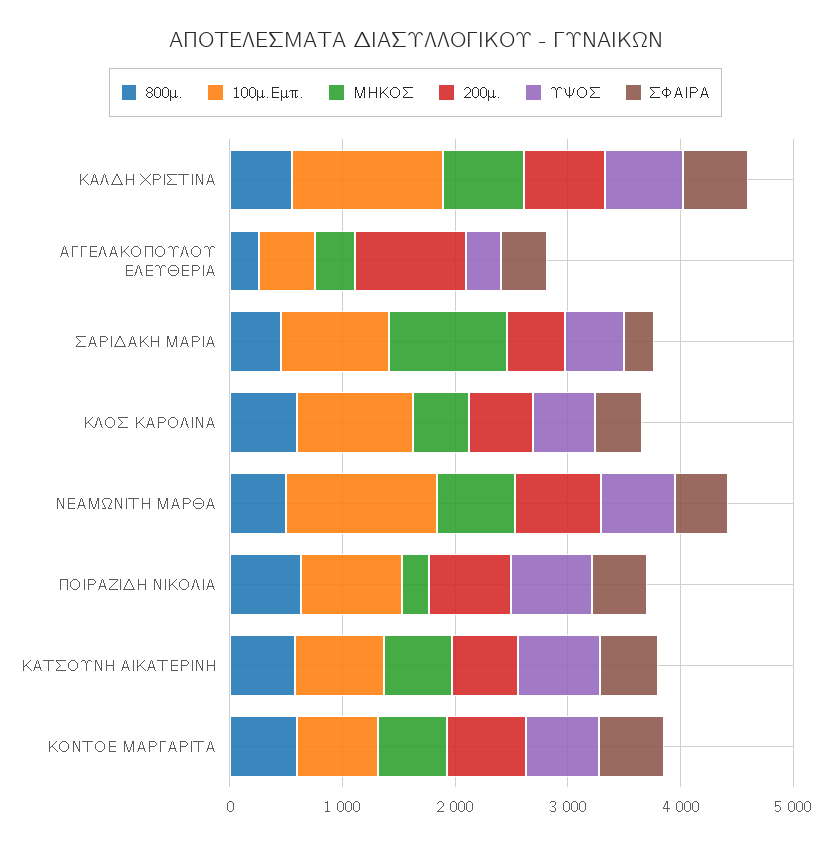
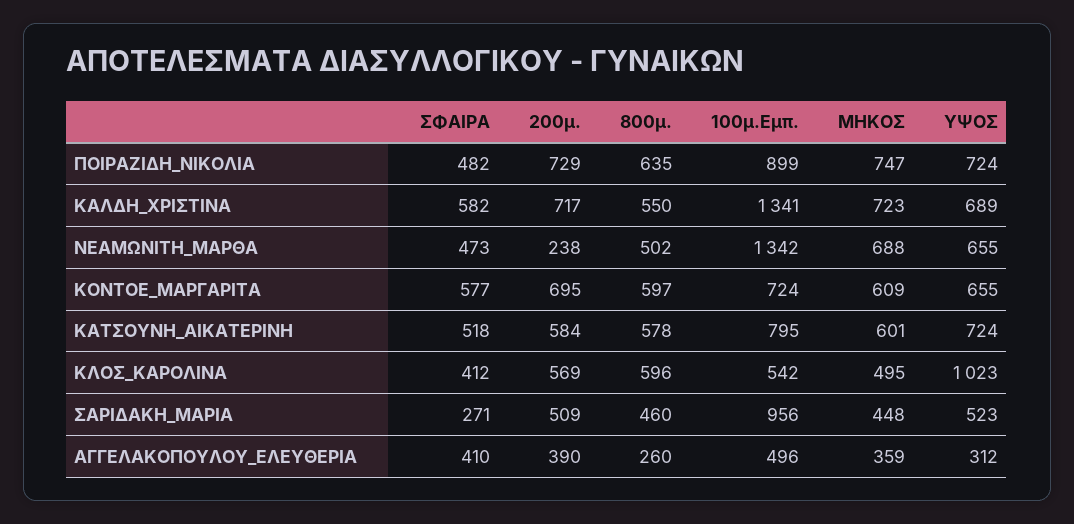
  {
    "800μ.": {
      "ΚΑΛΔΗ ΧΡΙΣΤΙΝΑ": 550,
      "ΑΓΓΕΛΑΚΟΠΟΥΛΟΥ ΕΛΕΥΘΕΡΙΑ": 260,
      "ΣΑΡΙΔΑΚΗ ΜΑΡΙΑ": 460,
      "ΚΛΟΣ ΚΑΡΟΛΙΝΑ": 596,
      "ΝΕΑΜΩΝΙΤΗ ΜΑΡΘΑ": 502,
      "ΠΟΙΡΑΖΙΔΗ ΝΙΚΟΛΙΑ": 635,
      "ΚΑΤΣΟΥΝΗ ΑΙΚΑΤΕΡΙΝΗ": 578,
      "ΚΟΝΤΟΕ ΜΑΡΓΑΡΙΤΑ": 597
    },
    "100μ.Εμπ.": {
      "ΚΑΛΔΗ ΧΡΙΣΤΙΝΑ": 1341,
      "ΑΓΓΕΛΑΚΟΠΟΥΛΟΥ ΕΛΕΥΘΕΡΙΑ": 496,
      "ΣΑΡΙΔΑΚΗ ΜΑΡΙΑ": 956,
-     "ΚΛΟΣ ΚΑΡΟΛΙΝΑ": 1000,
+     "ΚΛΟΣ ΚΑΡΟΛΙΝΑ": 542,
      "ΝΕΑΜΩΝΙΤΗ ΜΑΡΘΑ": 1342,
      "ΠΟΙΡΑΖΙΔΗ ΝΙΚΟΛΙΑ": 899,
      "ΚΑΤΣΟΥΝΗ ΑΙΚΑΤΕΡΙΝΗ": 795,
      "ΚΟΝΤΟΕ ΜΑΡΓΑΡΙΤΑ": 724
    },
    "ΜΗΚΟΣ": {
      "ΚΑΛΔΗ ΧΡΙΣΤΙΝΑ": 723,
      "ΑΓΓΕΛΑΚΟΠΟΥΛΟΥ ΕΛΕΥΘΕΡΙΑ": 359,
-     "ΣΑΡΙΔΑΚΗ ΜΑΡΙΑ": 1000,
+     "ΣΑΡΙΔΑΚΗ ΜΑΡΙΑ": 448,
      "ΚΛΟΣ ΚΑΡΟΛΙΝΑ": 495,
      "ΝΕΑΜΩΝΙΤΗ ΜΑΡΘΑ": 688,
-     "ΠΟΙΡΑΖΙΔΗ ΝΙΚΟΛΙΑ": 200,
+     "ΠΟΙΡΑΖΙΔΗ ΝΙΚΟΛΙΑ": 747,
      "ΚΑΤΣΟΥΝΗ ΑΙΚΑΤΕΡΙΝΗ": 601,
      "ΚΟΝΤΟΕ ΜΑΡΓΑΡΙΤΑ": 609
    },
    "200μ.": {
      "ΚΑΛΔΗ ΧΡΙΣΤΙΝΑ": 717,
-     "ΑΓΓΕΛΑΚΟΠΟΥΛΟΥ ΕΛΕΥΘΕΡΙΑ": 1000,
+     "ΑΓΓΕΛΑΚΟΠΟΥΛΟΥ ΕΛΕΥΘΕΡΙΑ": 390,
      "ΣΑΡΙΔΑΚΗ ΜΑΡΙΑ": 509,
      "ΚΛΟΣ ΚΑΡΟΛΙΝΑ": 569,
-     "ΝΕΑΜΩΝΙΤΗ ΜΑΡΘΑ": 800,
+     "ΝΕΑΜΩΝΙΤΗ ΜΑΡΘΑ": 238,
      "ΠΟΙΡΑΖΙΔΗ ΝΙΚΟΛΙΑ": 729,
      "ΚΑΤΣΟΥΝΗ ΑΙΚΑΤΕΡΙΝΗ": 584,
      "ΚΟΝΤΟΕ ΜΑΡΓΑΡΙΤΑ": 695
    },
    "ΥΨΟΣ": {
      "ΚΑΛΔΗ ΧΡΙΣΤΙΝΑ": 689,
      "ΑΓΓΕΛΑΚΟΠΟΥΛΟΥ ΕΛΕΥΘΕΡΙΑ": 312,
      "ΣΑΡΙΔΑΚΗ ΜΑΡΙΑ": 523,
-     "ΚΛΟΣ ΚΑΡΟΛΙΝΑ": 600,
+     "ΚΛΟΣ ΚΑΡΟΛΙΝΑ": 1023,
      "ΝΕΑΜΩΝΙΤΗ ΜΑΡΘΑ": 655,
      "ΠΟΙΡΑΖΙΔΗ ΝΙΚΟΛΙΑ": 724,
      "ΚΑΤΣΟΥΝΗ ΑΙΚΑΤΕΡΙΝΗ": 724,
      "ΚΟΝΤΟΕ ΜΑΡΓΑΡΙΤΑ": 655
    },
    "ΣΦΑΙΡΑ": {
      "ΚΑΛΔΗ ΧΡΙΣΤΙΝΑ": 582,
      "ΑΓΓΕΛΑΚΟΠΟΥΛΟΥ ΕΛΕΥΘΕΡΙΑ": 410,
      "ΣΑΡΙΔΑΚΗ ΜΑΡΙΑ": 271,
      "ΚΛΟΣ ΚΑΡΟΛΙΝΑ": 412,
      "ΝΕΑΜΩΝΙΤΗ ΜΑΡΘΑ": 473,
      "ΠΟΙΡΑΖΙΔΗ ΝΙΚΟΛΙΑ": 482,
      "ΚΑΤΣΟΥΝΗ ΑΙΚΑΤΕΡΙΝΗ": 518,
      "ΚΟΝΤΟΕ ΜΑΡΓΑΡΙΤΑ": 577
    }
  }

